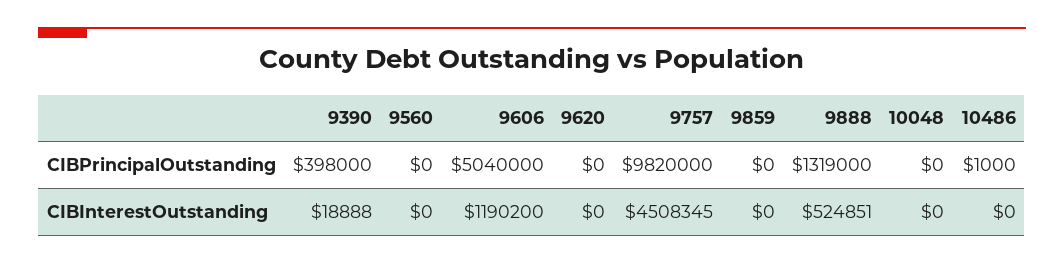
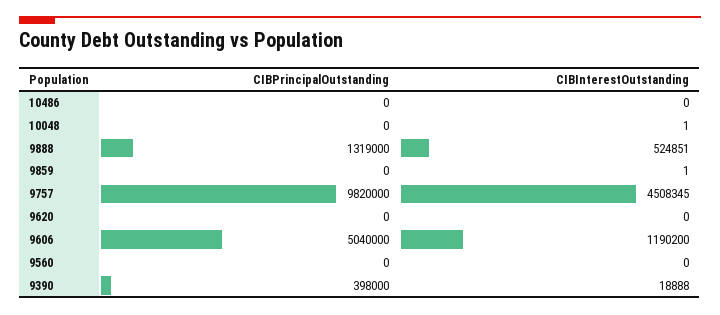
  {
    "9390": {
      "CIBPrincipalOutstanding": 398000,
      "CIBInterestOutstanding": 18888
    },
    "9560": {
      "CIBPrincipalOutstanding": 0,
      "CIBInterestOutstanding": 0
    },
    "9606": {
      "CIBPrincipalOutstanding": 5040000,
      "CIBInterestOutstanding": 1190200
    },
    "9620": {
      "CIBPrincipalOutstanding": 0,
      "CIBInterestOutstanding": 0
    },
    "9757": {
      "CIBPrincipalOutstanding": 9820000,
      "CIBInterestOutstanding": 4508345
    },
    "9859": {
      "CIBPrincipalOutstanding": 0,
-     "CIBInterestOutstanding": 0
+     "CIBInterestOutstanding": 1
    },
    "9888": {
      "CIBPrincipalOutstanding": 1319000,
      "CIBInterestOutstanding": 524851
    },
    "10048": {
      "CIBPrincipalOutstanding": 0,
-     "CIBInterestOutstanding": 0
+     "CIBInterestOutstanding": 1
    },
    "10486": {
-     "CIBPrincipalOutstanding": 1000,
+     "CIBPrincipalOutstanding": 0,
      "CIBInterestOutstanding": 0
    }
  }

